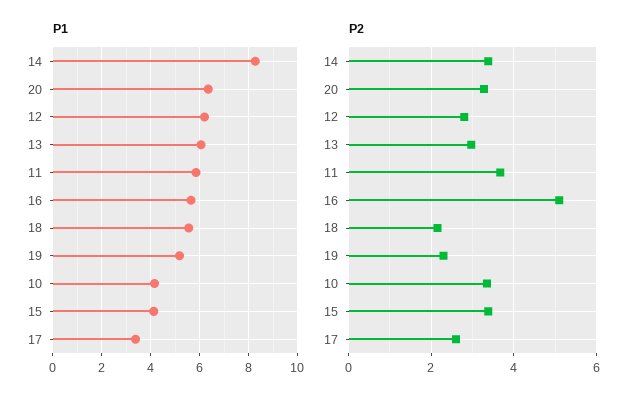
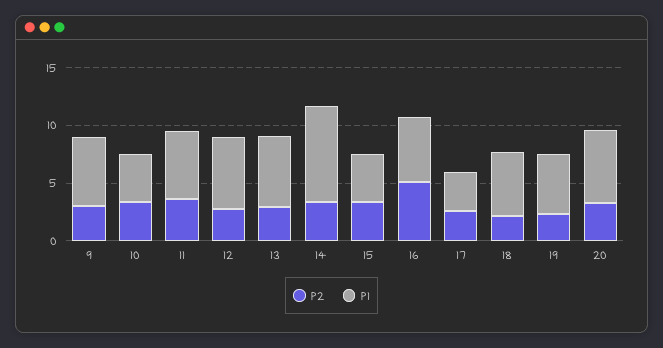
  {
    "P1": {
      "14": 8.25,
      "20": 6.25,
      "12": 6.25,
      "13": 6,
      "11": 5.75,
      "16": 5.75,
      "18": 5.5,
      "19": 5.25,
      "10": 4.25,
      "15": 4,
-     "17": 3.5
+     "17": 3.5,
+     "9": 6
    },
    "P2": {
      "14": 3.4,
      "20": 3.2,
      "12": 2.8,
      "13": 3,
      "11": 3.6,
      "16": 5.2,
      "18": 2.2,
      "19": 2.4,
      "10": 3.4,
      "15": 3.4,
-     "17": 2.6
+     "17": 2.6,
+     "9": 3
    }
  }

